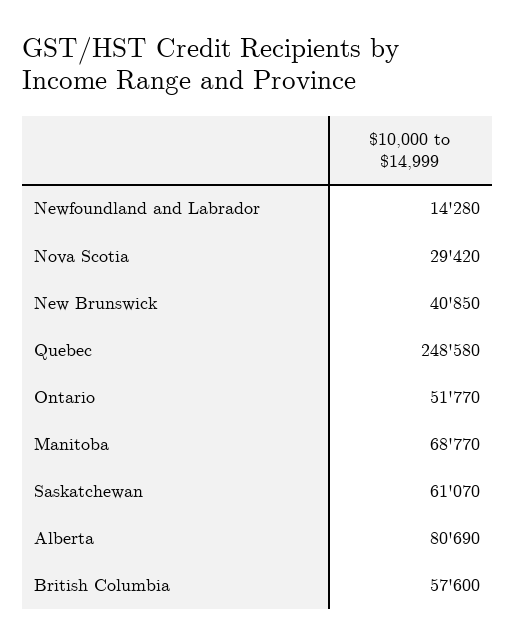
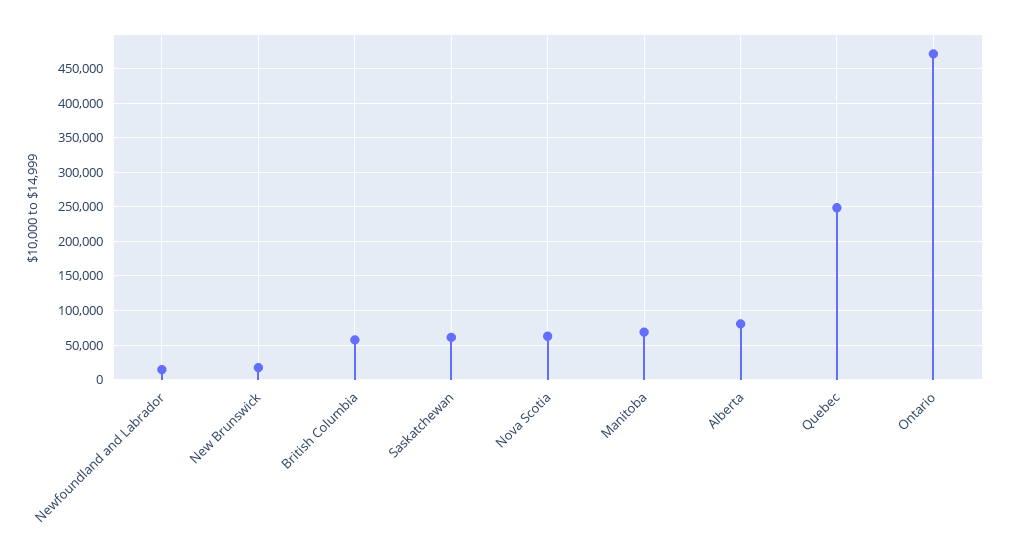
  {
    "Newfoundland and Labrador": 14280,
-   "Nova Scotia": 29420,
+   "Nova Scotia": 60000,
-   "New Brunswick": 40850,
+   "New Brunswick": 20000,
    "Quebec": 248580,
-   "Ontario": 51770,
+   "Ontario": 470000,
    "Manitoba": 68770,
    "Saskatchewan": 61070,
    "Alberta": 80690,
    "British Columbia": 57600
  }

